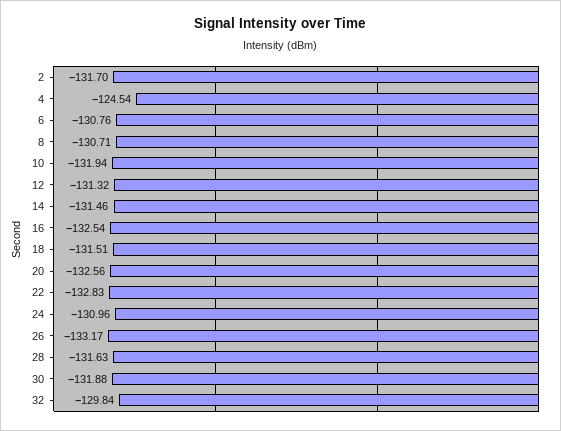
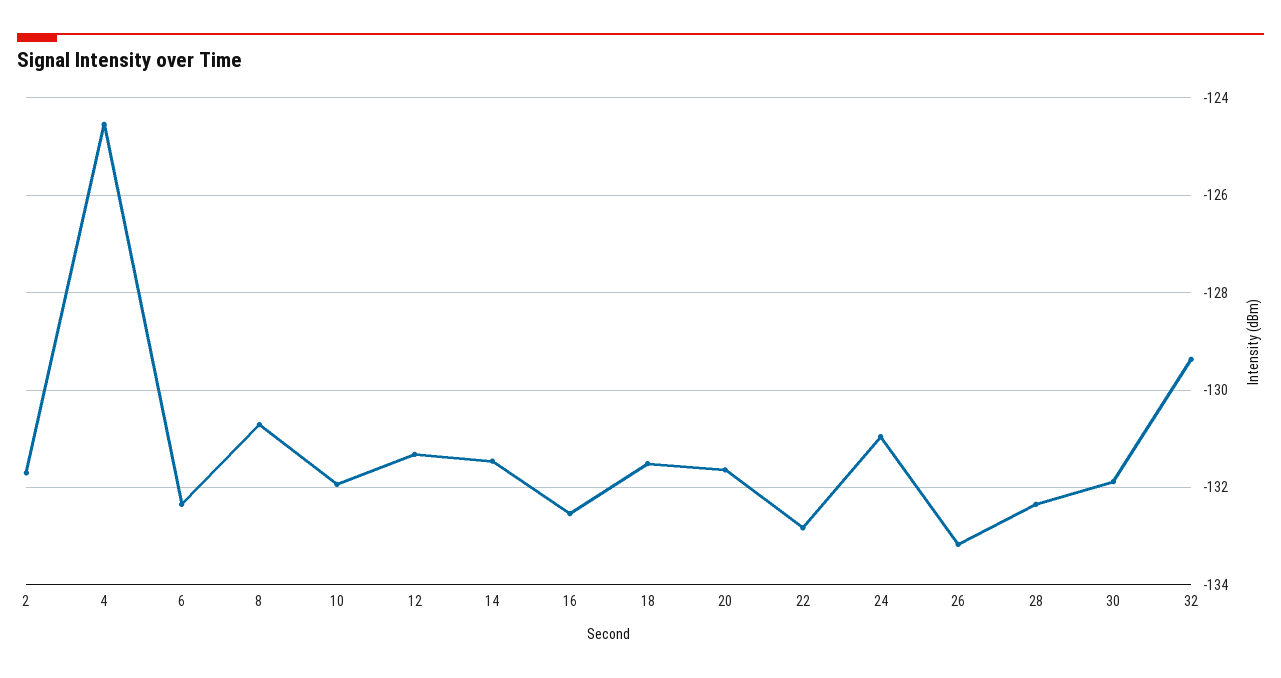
  {
    "2": -131.7,
    "4": -124.54,
-   "6": -130.76,
+   "6": -132.4,
    "8": -130.71,
    "10": -131.94,
    "12": -131.32,
    "14": -131.46,
    "16": -132.54,
    "18": -131.51,
-   "20": -132.56,
+   "20": -131.6,
    "22": -132.83,
    "24": -130.96,
    "26": -133.17,
-   "28": -131.63,
+   "28": -132.4,
    "30": -131.88,
-   "32": -129.84
+   "32": -129.4
  }

